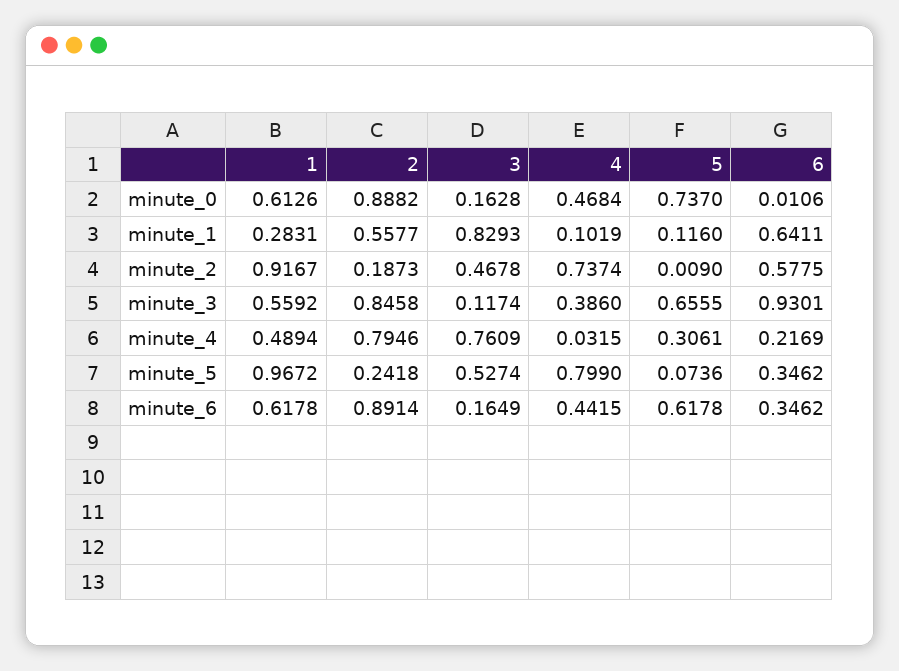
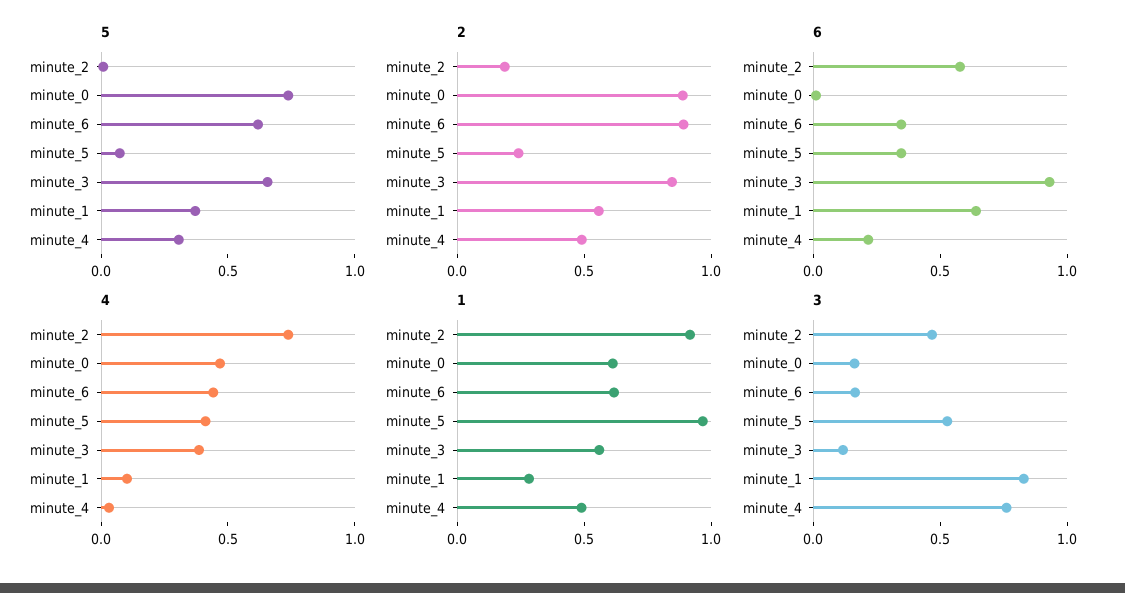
  {
    "1": {
      "minute_0": 0.6126,
      "minute_1": 0.2831,
      "minute_2": 0.9167,
      "minute_3": 0.5592,
      "minute_4": 0.4894,
      "minute_5": 0.9672,
      "minute_6": 0.6178
    },
    "2": {
      "minute_0": 0.8882,
      "minute_1": 0.5577,
      "minute_2": 0.1873,
      "minute_3": 0.8458,
-     "minute_4": 0.7946,
+     "minute_4": 0.5,
      "minute_5": 0.2418,
      "minute_6": 0.8914
    },
    "3": {
      "minute_0": 0.1628,
      "minute_1": 0.8293,
      "minute_2": 0.4678,
      "minute_3": 0.1174,
      "minute_4": 0.7609,
      "minute_5": 0.5274,
      "minute_6": 0.1649
    },
    "4": {
      "minute_0": 0.4684,
      "minute_1": 0.1019,
      "minute_2": 0.7374,
      "minute_3": 0.386,
      "minute_4": 0.0315,
-     "minute_5": 0.799,
+     "minute_5": 0.4,
      "minute_6": 0.4415
    },
    "5": {
      "minute_0": 0.737,
-     "minute_1": 0.116,
+     "minute_1": 0.4,
      "minute_2": 0.009,
      "minute_3": 0.6555,
      "minute_4": 0.3061,
      "minute_5": 0.0736,
      "minute_6": 0.6178
    },
    "6": {
      "minute_0": 0.0106,
      "minute_1": 0.6411,
      "minute_2": 0.5775,
      "minute_3": 0.9301,
      "minute_4": 0.2169,
      "minute_5": 0.3462,
      "minute_6": 0.3462
    }
  }

